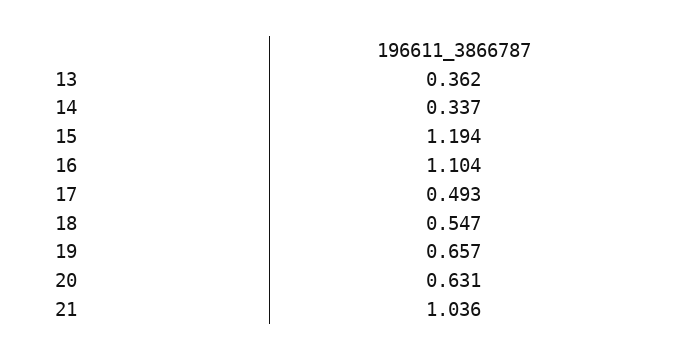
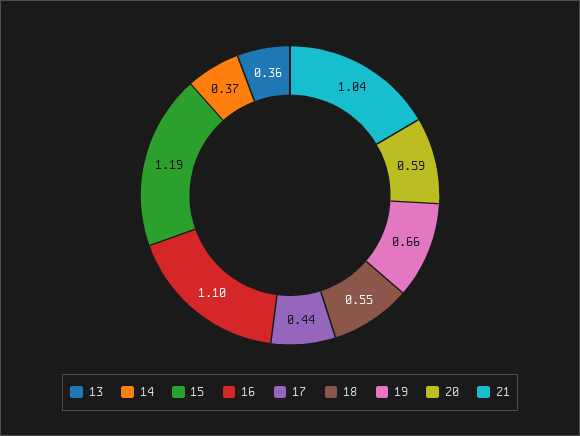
  {
    "13": 0.362,
-   "14": 0.337,
+   "14": 0.37,
    "15": 1.194,
    "16": 1.104,
-   "17": 0.493,
+   "17": 0.44,
    "18": 0.547,
    "19": 0.657,
-   "20": 0.631,
+   "20": 0.59,
    "21": 1.036
  }

